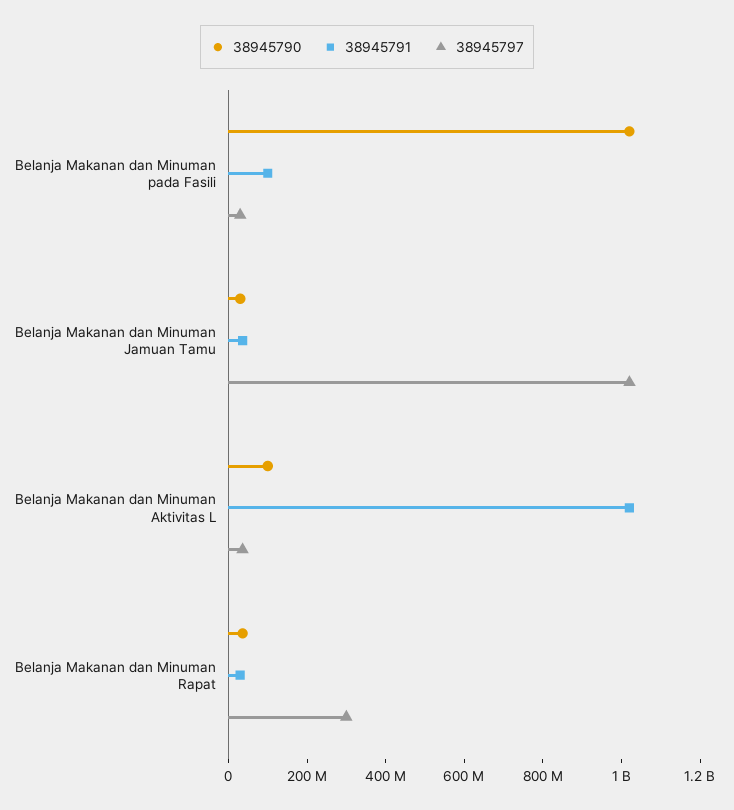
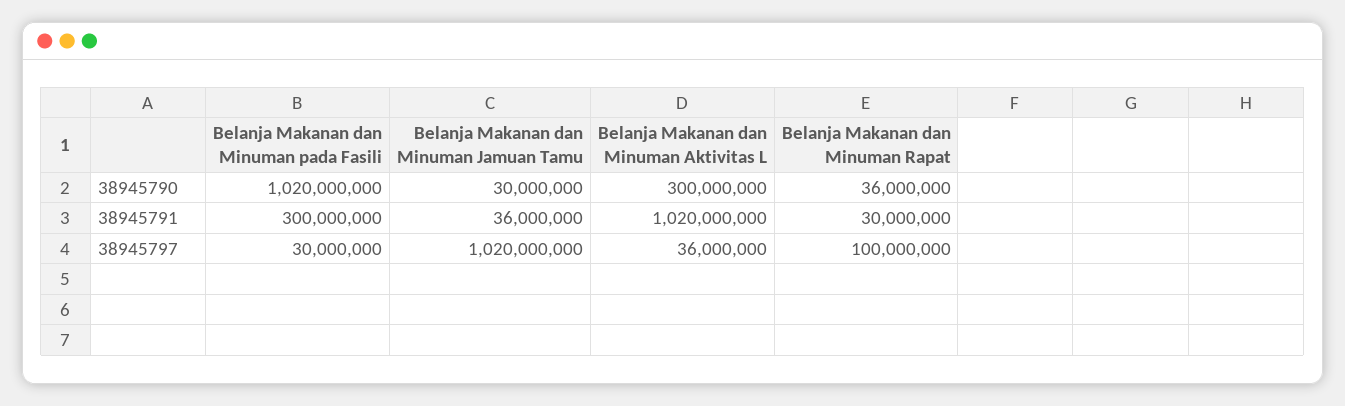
  {
    "38945790": {
      "Belanja Makanan dan Minuman pada Fasili": 1020000000,
      "Belanja Makanan dan Minuman Jamuan Tamu": 30000000,
-     "Belanja Makanan dan Minuman Aktivitas L": 100000000,
+     "Belanja Makanan dan Minuman Aktivitas L": 300000000,
      "Belanja Makanan dan Minuman Rapat": 36000000
    },
    "38945791": {
-     "Belanja Makanan dan Minuman pada Fasili": 100000000,
+     "Belanja Makanan dan Minuman pada Fasili": 300000000,
      "Belanja Makanan dan Minuman Jamuan Tamu": 36000000,
      "Belanja Makanan dan Minuman Aktivitas L": 1020000000,
      "Belanja Makanan dan Minuman Rapat": 30000000
    },
    "38945797": {
      "Belanja Makanan dan Minuman pada Fasili": 30000000,
      "Belanja Makanan dan Minuman Jamuan Tamu": 1020000000,
      "Belanja Makanan dan Minuman Aktivitas L": 36000000,
-     "Belanja Makanan dan Minuman Rapat": 300000000
+     "Belanja Makanan dan Minuman Rapat": 100000000
    }
  }

